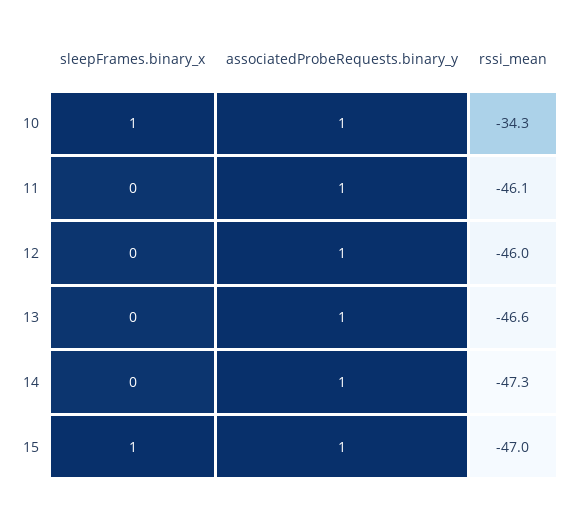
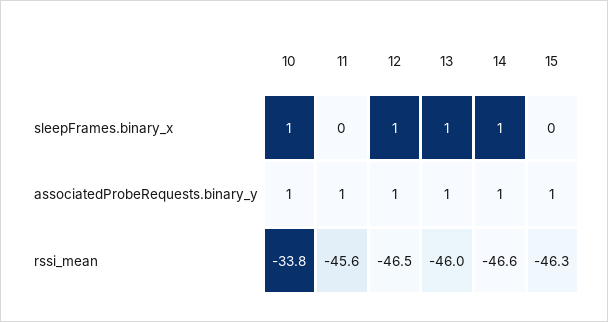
  {
    "sleepFrames.binary_x": {
      "10": 1,
      "11": 0,
-     "12": 0,
+     "12": 1,
-     "13": 0,
+     "13": 1,
-     "14": 0,
+     "14": 1,
-     "15": 1
+     "15": 0
    },
    "associatedProbeRequests.binary_y": {
      "10": 1,
      "11": 1,
      "12": 1,
      "13": 1,
      "14": 1,
      "15": 1
    },
    "rssi_mean": {
-     "10": -34.3,
+     "10": -33.8,
-     "11": -46.1,
+     "11": -45.6,
-     "12": -46,
+     "12": -46.5,
-     "13": -46.6,
+     "13": -46,
-     "14": -47.3,
+     "14": -46.6,
-     "15": -47
+     "15": -46.3
    }
  }

